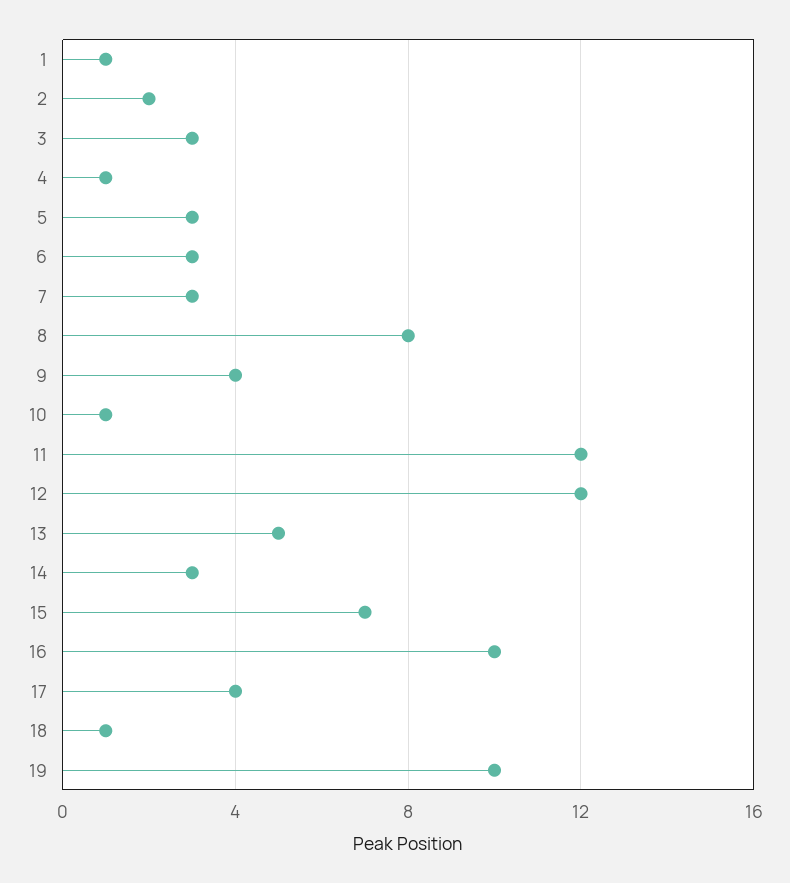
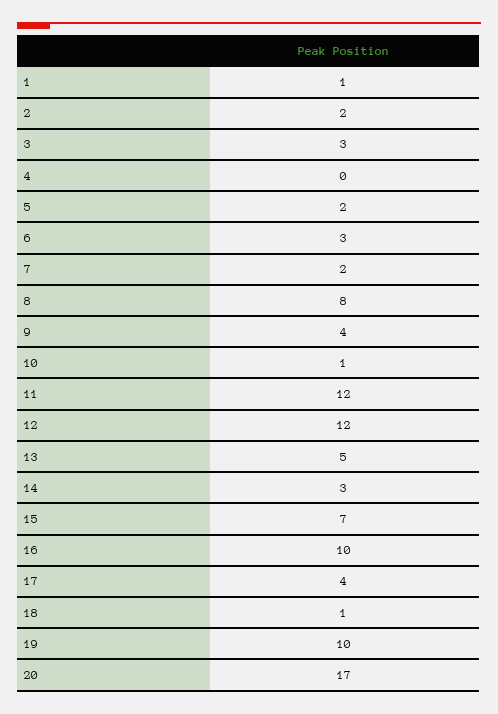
  {
    "1": 1,
    "2": 2,
    "3": 3,
-   "4": 1,
+   "4": 0,
-   "5": 3,
+   "5": 2,
    "6": 3,
-   "7": 3,
+   "7": 2,
    "8": 8,
    "9": 4,
    "10": 1,
    "11": 12,
    "12": 12,
    "13": 5,
    "14": 3,
    "15": 7,
    "16": 10,
    "17": 4,
    "18": 1,
-   "19": 10
+   "19": 10,
+   "20": 17
  }

